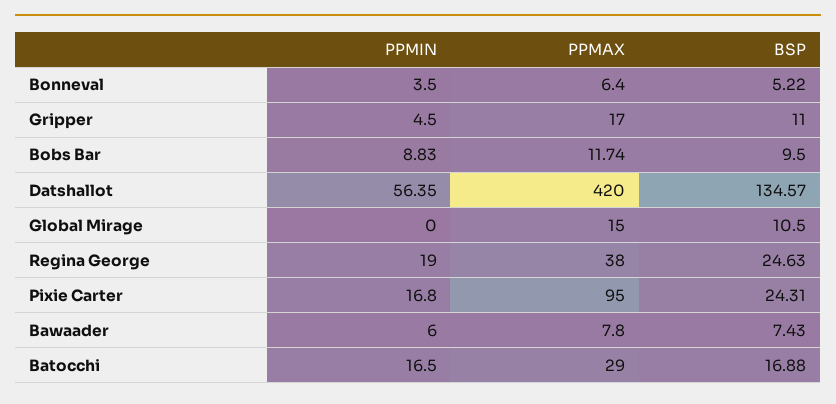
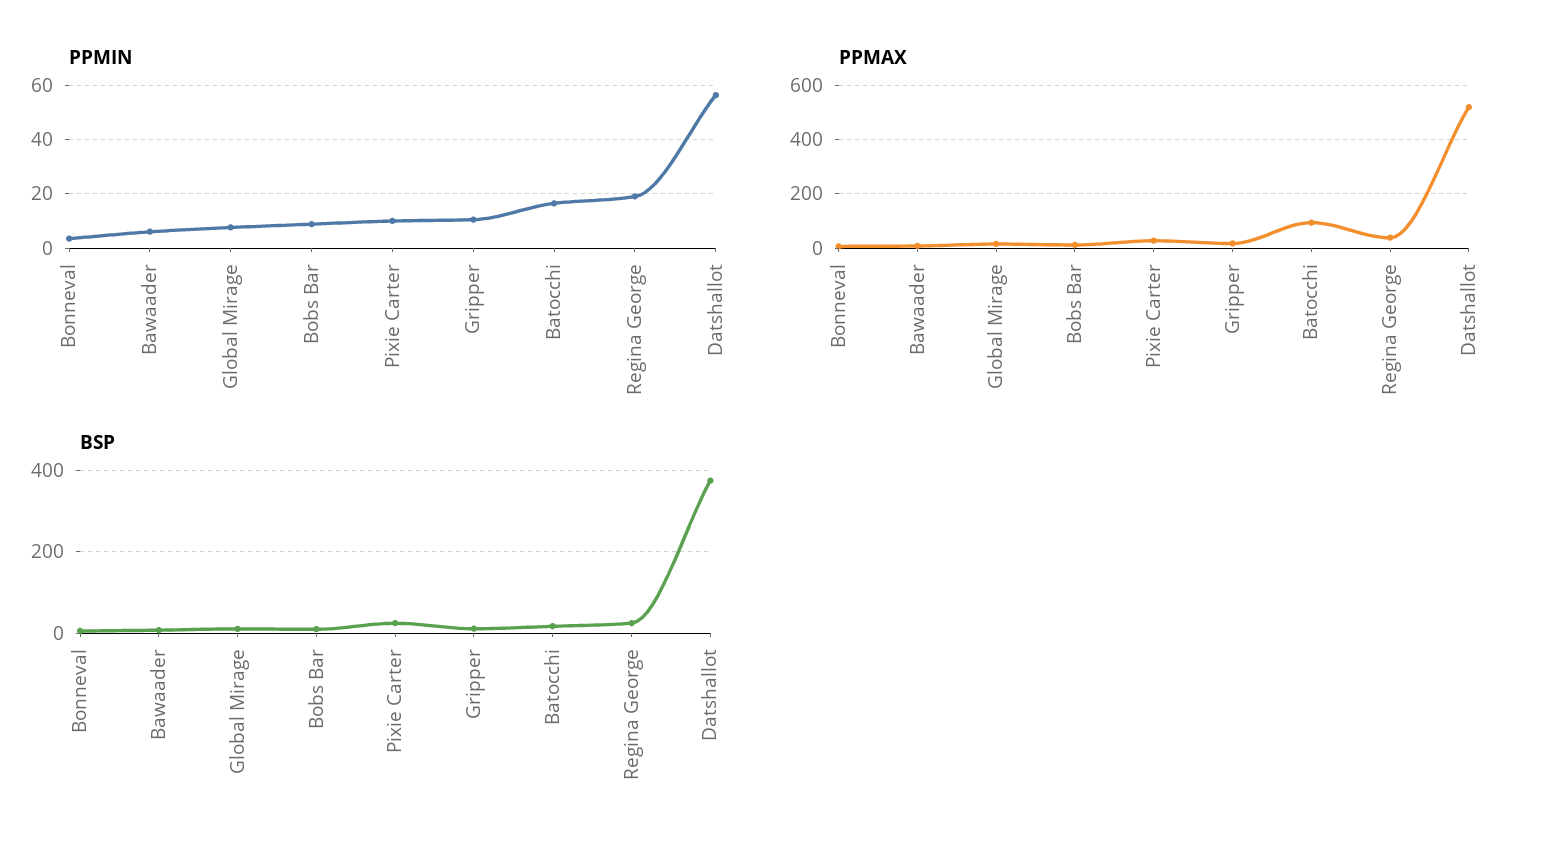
  {
    "PPMIN": {
      "Bonneval": 3.5,
-     "Gripper": 4.5,
+     "Gripper": 10,
      "Bobs Bar": 8.83,
      "Datshallot": 56.35,
-     "Global Mirage": 0,
+     "Global Mirage": 7.5,
      "Regina George": 19,
-     "Pixie Carter": 16.8,
+     "Pixie Carter": 10,
      "Bawaader": 6,
      "Batocchi": 16.5
    },
    "PPMAX": {
      "Bonneval": 6.4,
      "Gripper": 17,
      "Bobs Bar": 11.74,
-     "Datshallot": 420,
+     "Datshallot": 525,
      "Global Mirage": 15,
      "Regina George": 38,
-     "Pixie Carter": 95,
+     "Pixie Carter": 25,
      "Bawaader": 7.8,
-     "Batocchi": 29
+     "Batocchi": 100
    },
    "BSP": {
      "Bonneval": 5.22,
      "Gripper": 11,
      "Bobs Bar": 9.5,
-     "Datshallot": 134.57,
+     "Datshallot": 380,
      "Global Mirage": 10.5,
      "Regina George": 24.63,
      "Pixie Carter": 24.31,
      "Bawaader": 7.43,
      "Batocchi": 16.88
    }
  }

